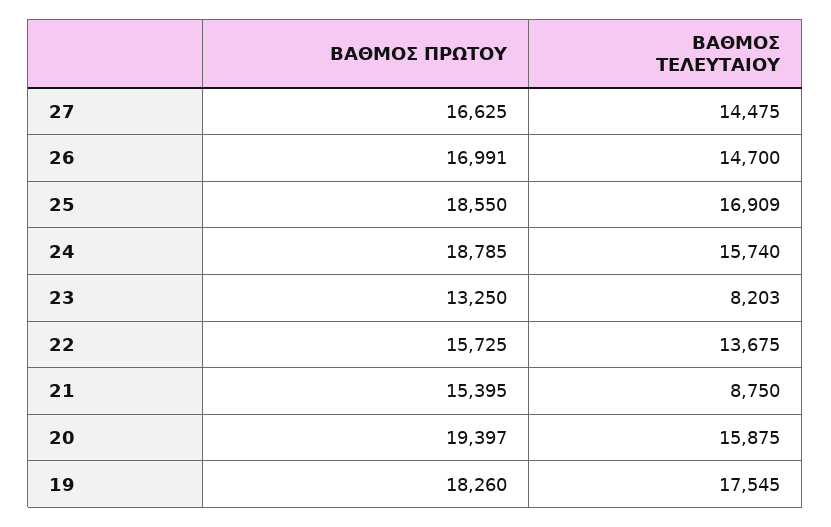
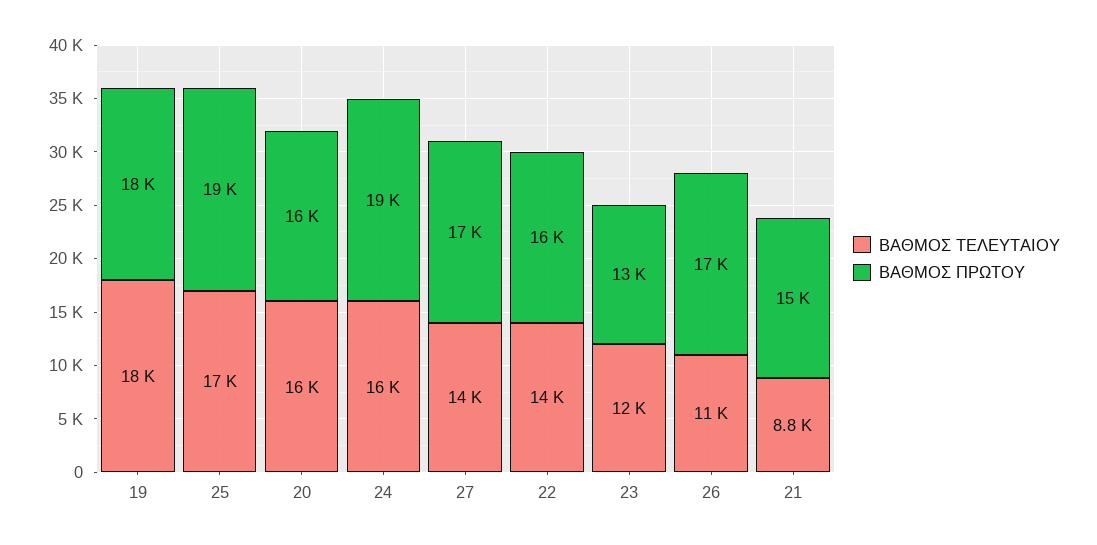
  {
    "ΒΑΘΜΟΣ ΠΡΩΤΟΥ": {
      "27": 16625,
      "26": 16991,
      "25": 18550,
      "24": 18785,
      "23": 13250,
      "22": 15725,
      "21": 15395,
-     "20": 19397,
+     "20": 16000,
      "19": 18260
    },
    "ΒΑΘΜΟΣ ΤΕΛΕΥΤΑΙΟΥ": {
      "27": 14475,
-     "26": 14700,
+     "26": 11000,
      "25": 16909,
      "24": 15740,
-     "23": 8203,
+     "23": 12000,
      "22": 13675,
      "21": 8750,
      "20": 15875,
      "19": 17545
    }
  }

